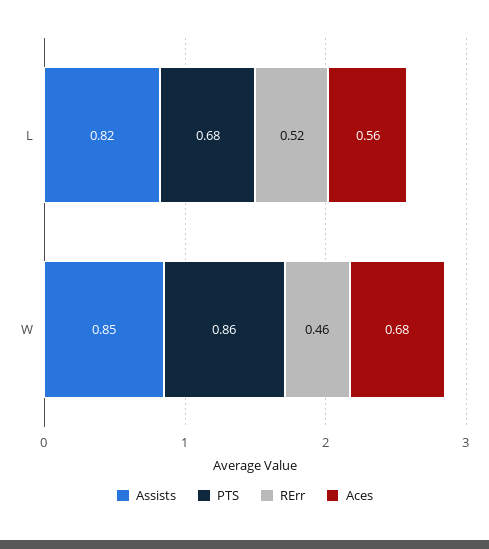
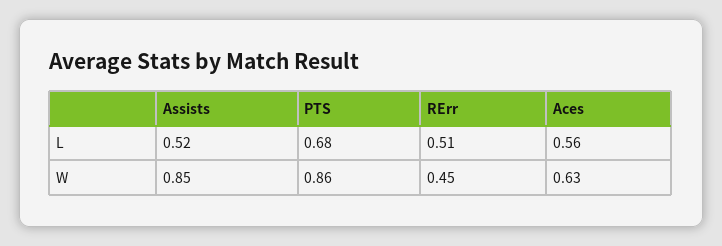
  {
    "Assists": {
-     "L": 0.82,
+     "L": 0.52,
      "W": 0.85
    },
    "PTS": {
      "L": 0.68,
      "W": 0.86
    },
    "RErr": {
-     "L": 0.52,
+     "L": 0.51,
-     "W": 0.46
+     "W": 0.45
    },
    "Aces": {
      "L": 0.56,
-     "W": 0.68
+     "W": 0.63
    }
  }

